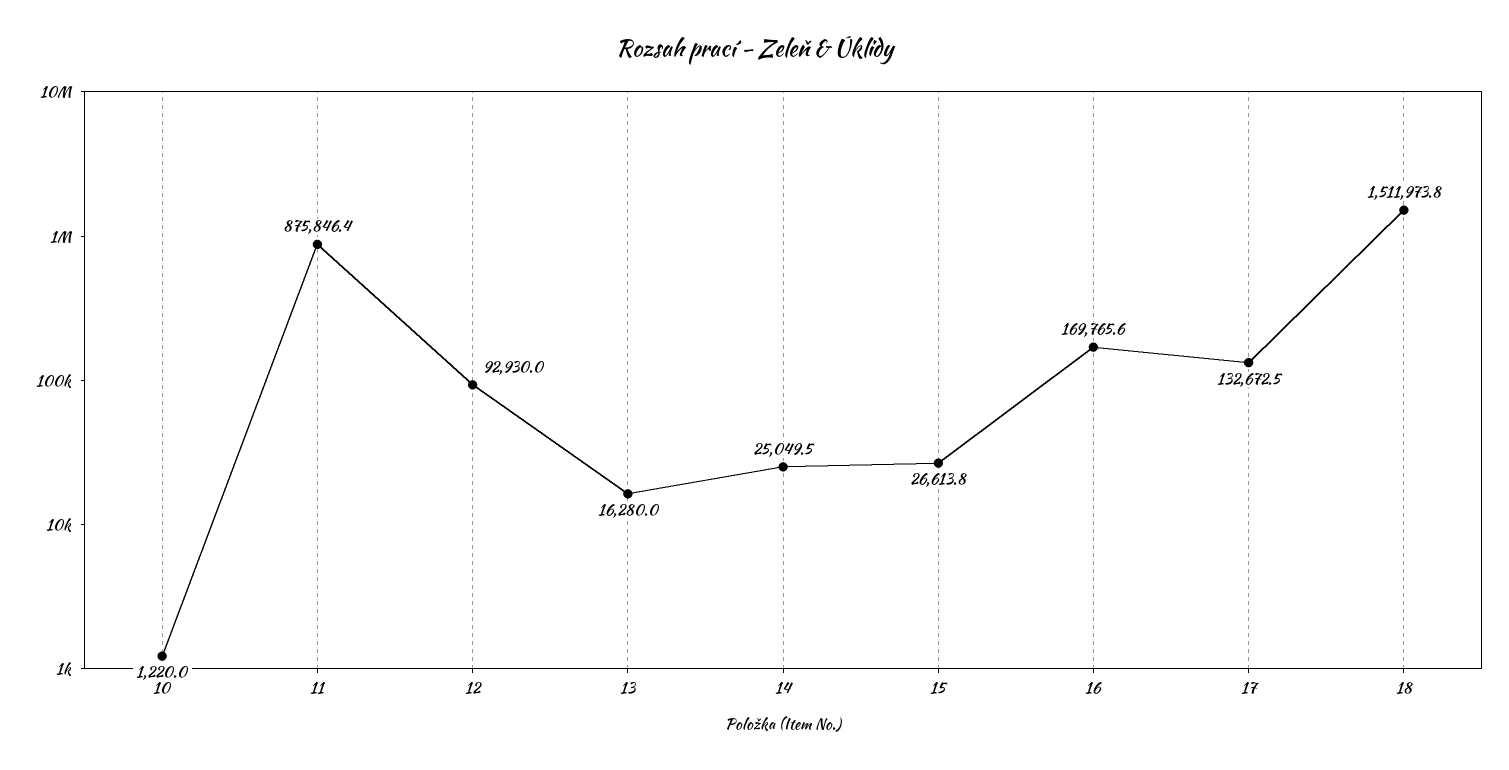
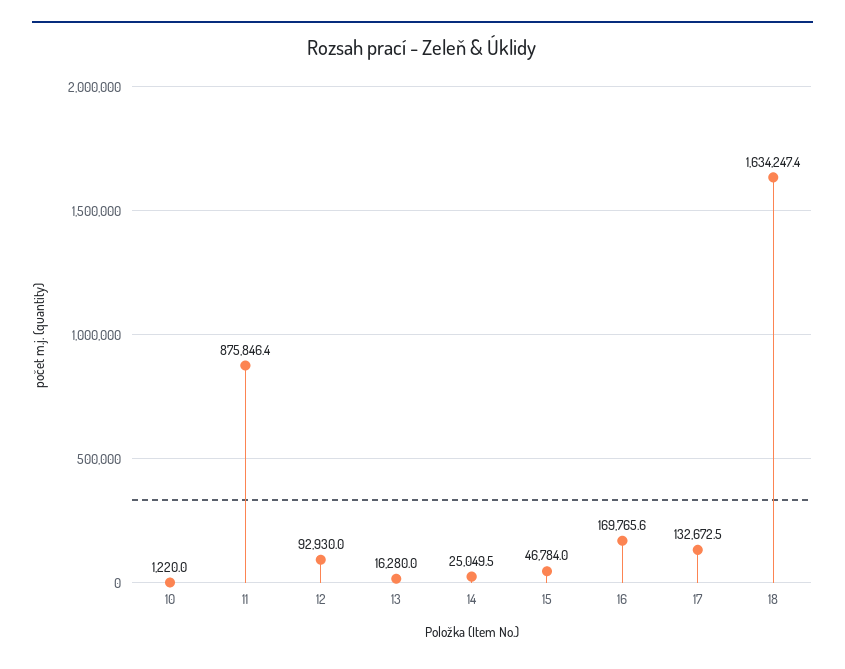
  {
    "10": 1220,
    "11": 875846.4,
    "12": 92930,
    "13": 16280,
    "14": 25049.5,
-   "15": 26613.8,
+   "15": 46784,
    "16": 169765.6,
    "17": 132672.5,
-   "18": 1511973.8
+   "18": 1634247.4
  }

